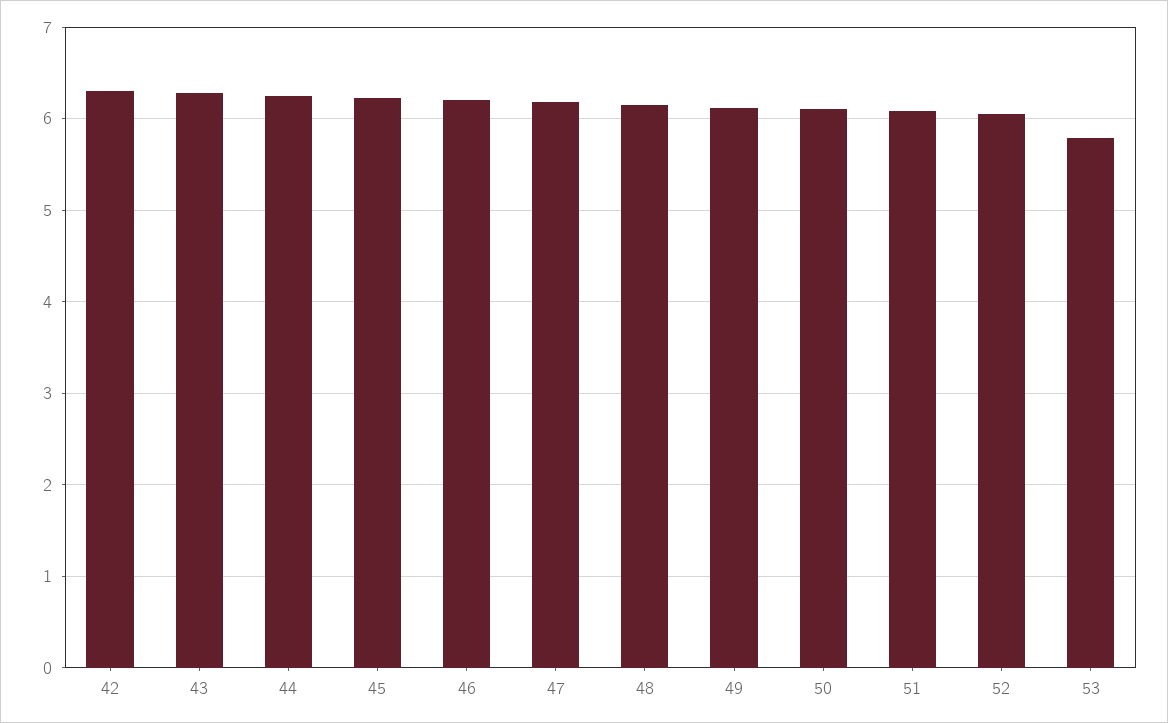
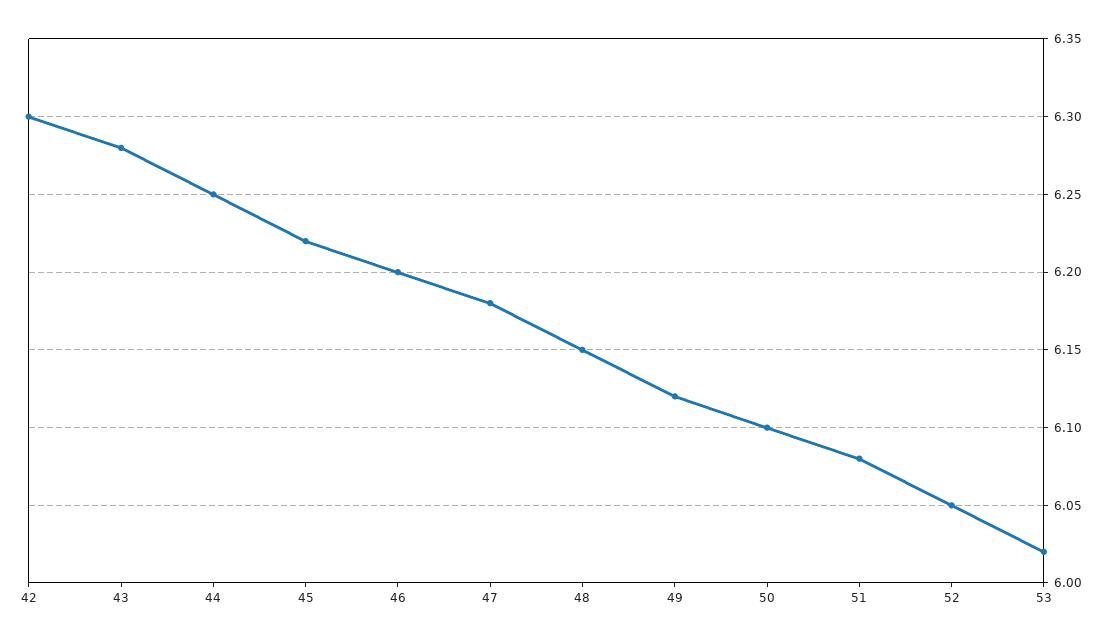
  {
    "42": 6.3,
    "43": 6.28,
    "44": 6.25,
    "45": 6.22,
    "46": 6.2,
    "47": 6.18,
    "48": 6.15,
    "49": 6.12,
    "50": 6.1,
    "51": 6.08,
    "52": 6.05,
-   "53": 5.8
+   "53": 6.02
  }

